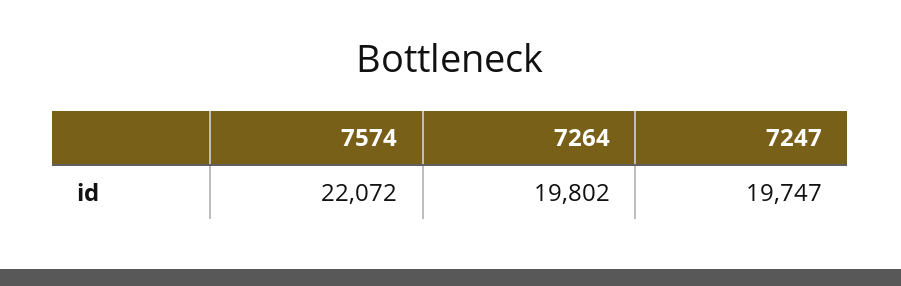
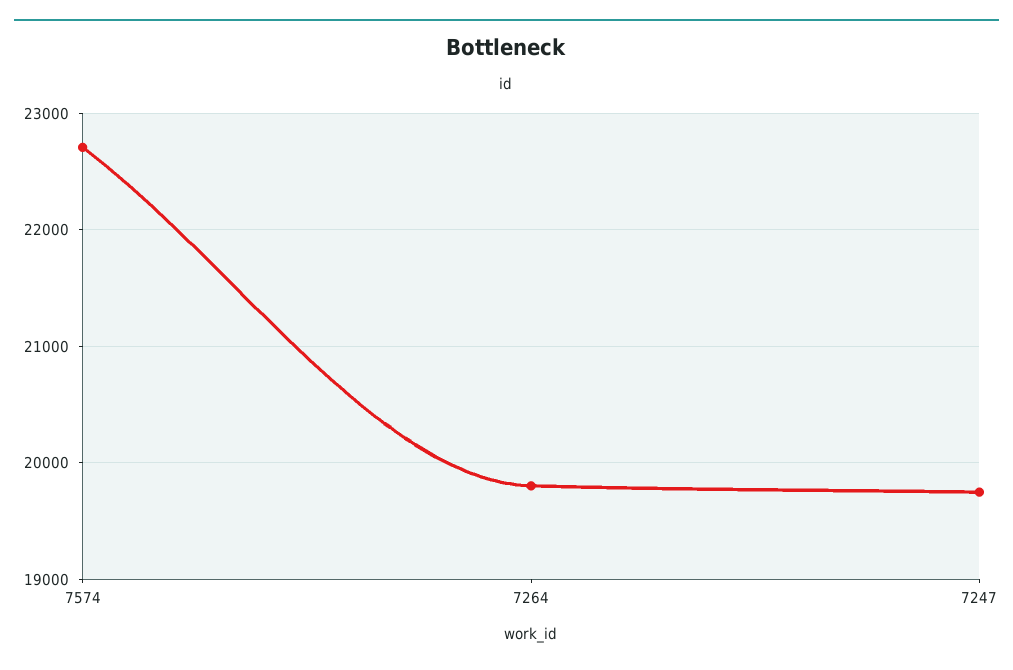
  {
-   "7574": 22072,
+   "7574": 22700,
    "7264": 19802,
    "7247": 19747
  }

